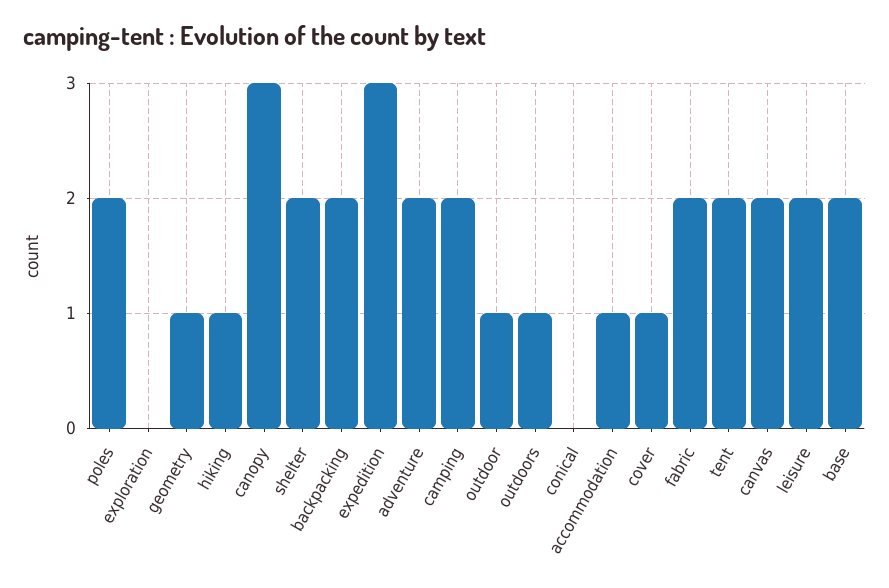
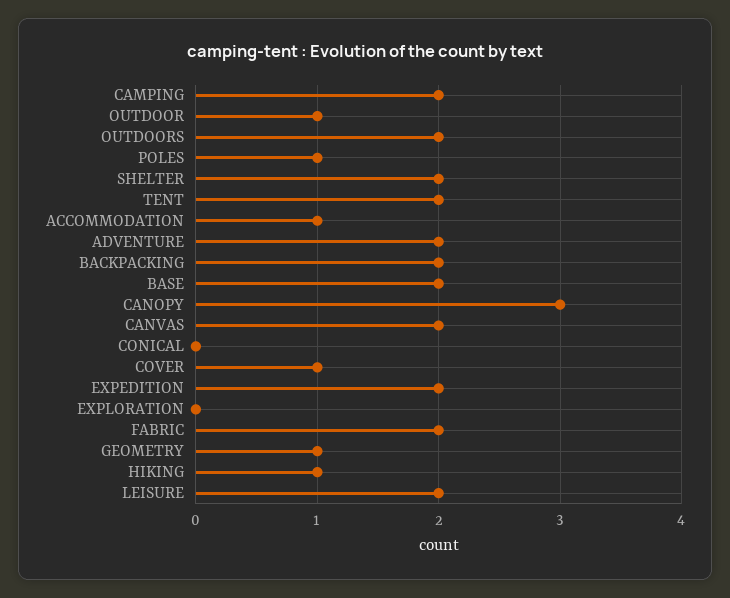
  {
-   "poles": 2,
+   "poles": 1,
    "exploration": 0,
    "geometry": 1,
    "hiking": 1,
    "canopy": 3,
    "shelter": 2,
    "backpacking": 2,
-   "expedition": 3,
+   "expedition": 2,
    "adventure": 2,
    "camping": 2,
    "outdoor": 1,
-   "outdoors": 1,
+   "outdoors": 2,
    "conical": 0,
    "accommodation": 1,
    "cover": 1,
    "fabric": 2,
    "tent": 2,
    "canvas": 2,
    "leisure": 2,
    "base": 2
  }

